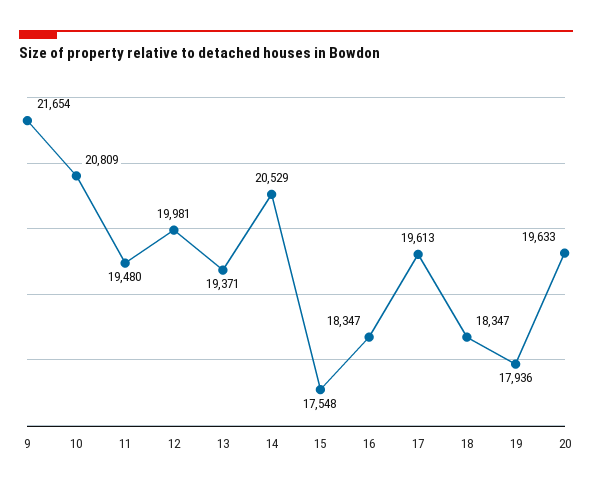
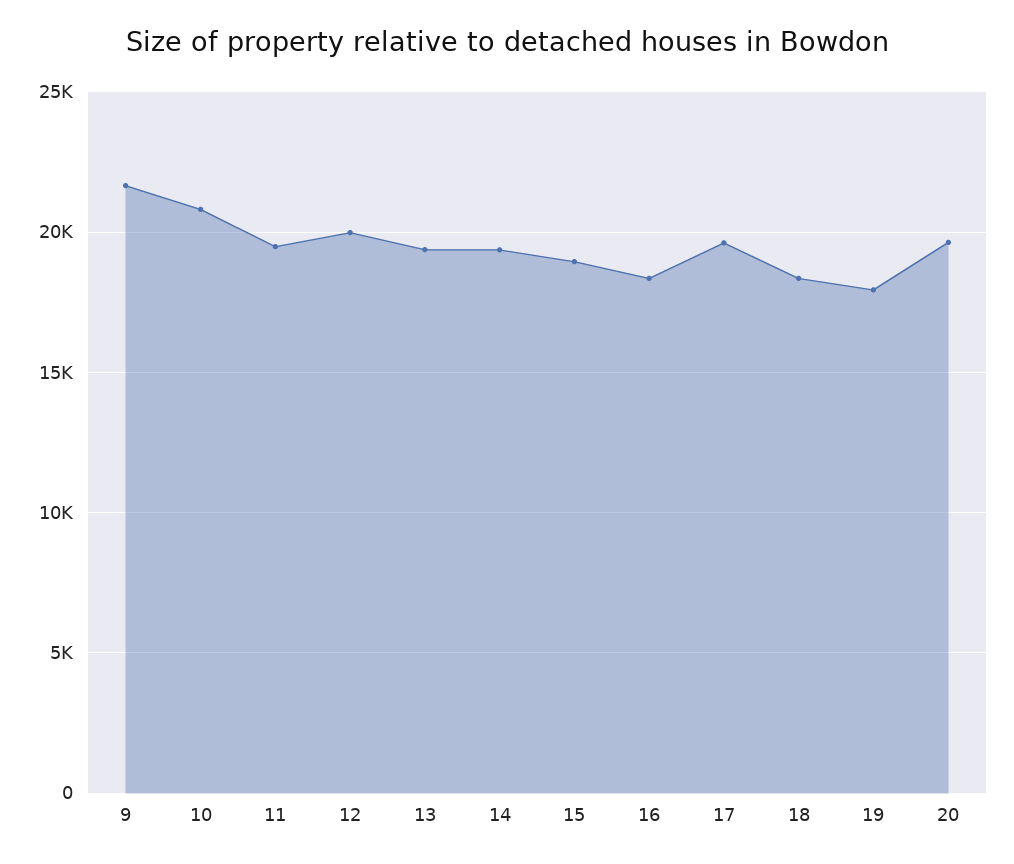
  {
    "9": 21654,
    "10": 20809,
    "11": 19480,
    "12": 19981,
    "13": 19371,
-   "14": 20529,
+   "14": 19500,
-   "15": 17548,
+   "15": 19000,
    "16": 18347,
    "17": 19613,
    "18": 18347,
    "19": 17936,
    "20": 19633
  }

